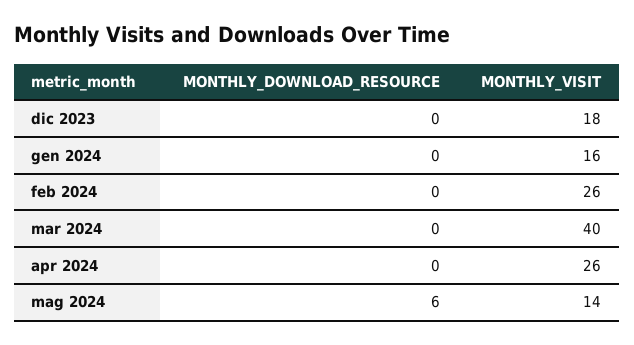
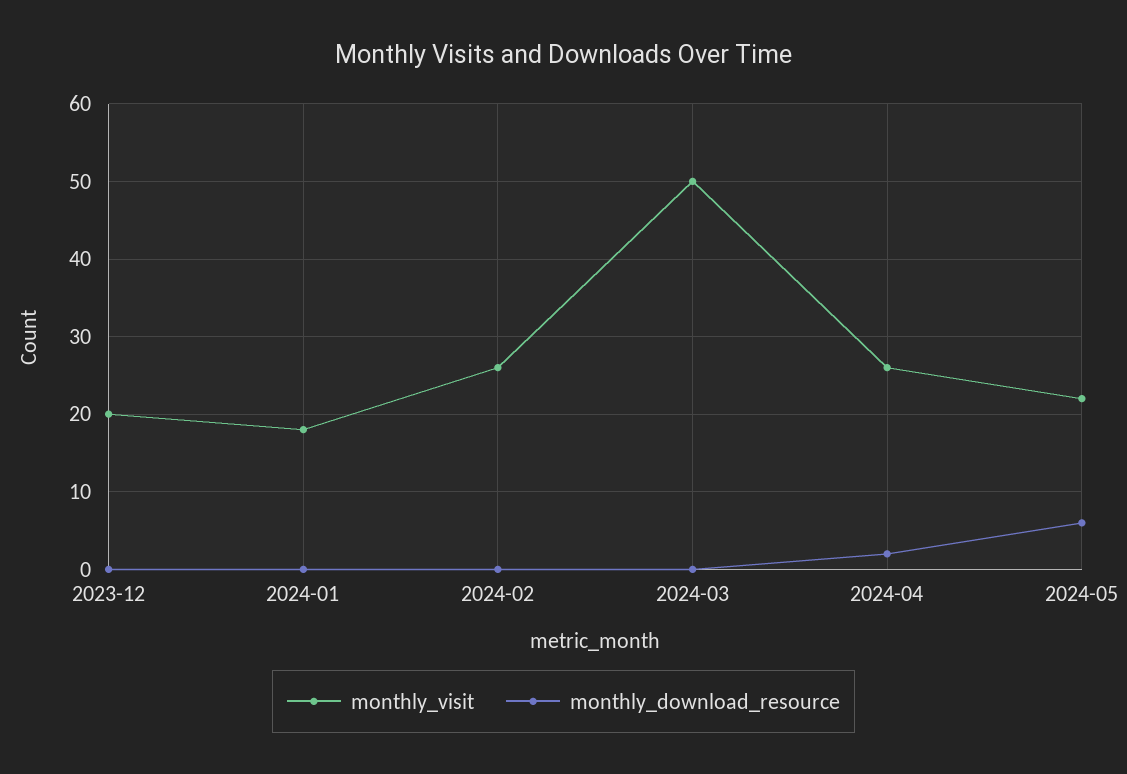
  {
    "MONTHLY_DOWNLOAD_RESOURCE": {
      "dic 2023": 0,
      "gen 2024": 0,
      "feb 2024": 0,
      "mar 2024": 0,
-     "apr 2024": 0,
+     "apr 2024": 2,
      "mag 2024": 6
    },
    "MONTHLY_VISIT": {
-     "dic 2023": 18,
+     "dic 2023": 20,
-     "gen 2024": 16,
+     "gen 2024": 18,
      "feb 2024": 26,
-     "mar 2024": 40,
+     "mar 2024": 50,
      "apr 2024": 26,
-     "mag 2024": 14
+     "mag 2024": 22
    }
  }

